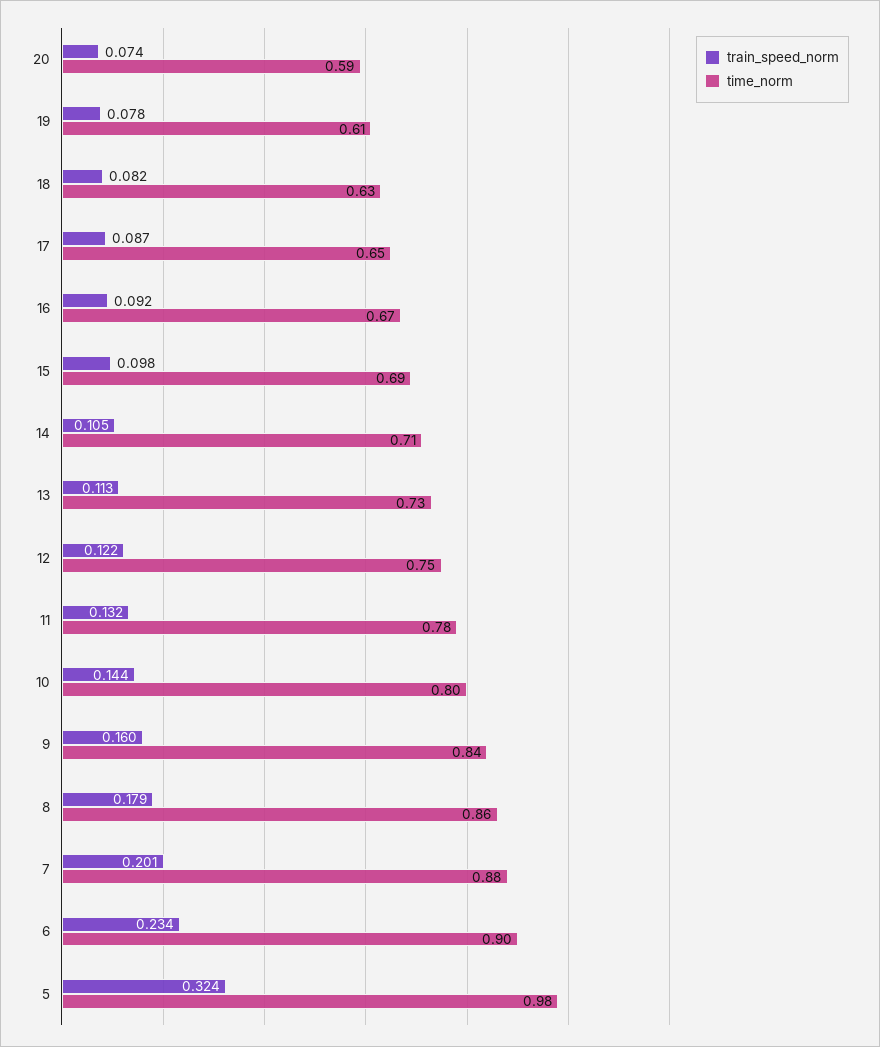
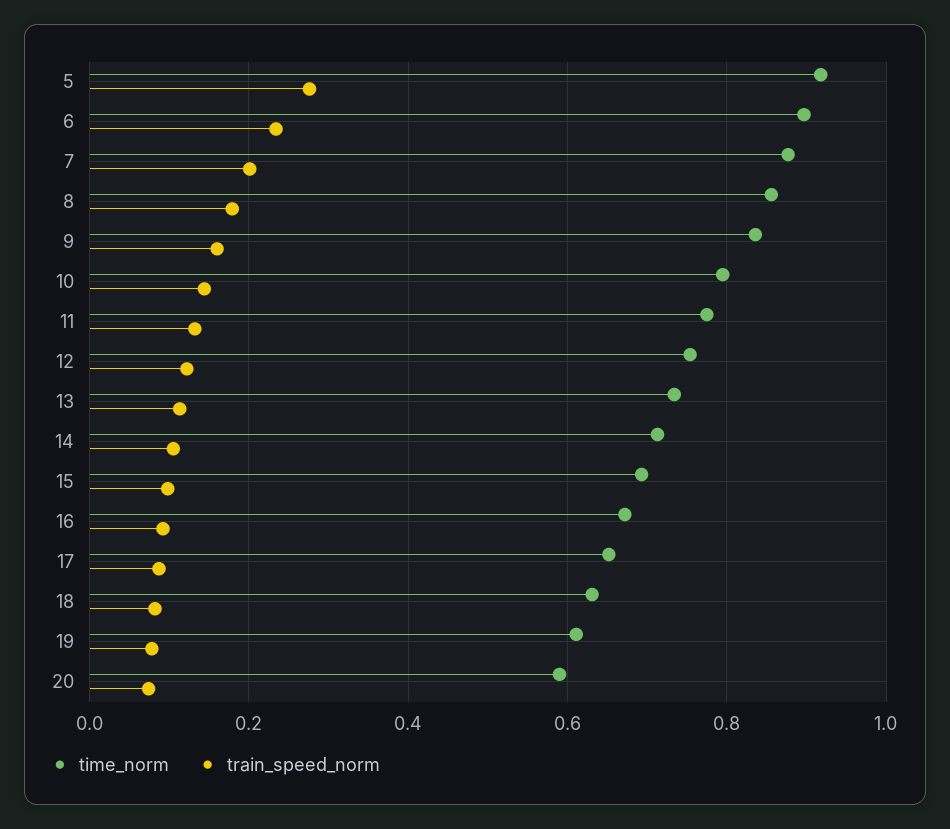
  {
    "train_speed_norm": {
      "20": 0.074,
      "19": 0.078,
      "18": 0.082,
      "17": 0.087,
      "16": 0.092,
      "15": 0.098,
      "14": 0.105,
      "13": 0.113,
      "12": 0.122,
      "11": 0.132,
      "10": 0.144,
      "9": 0.16,
      "8": 0.179,
      "7": 0.201,
      "6": 0.234,
-     "5": 0.324
+     "5": 0.28
    },
    "time_norm": {
      "20": 0.59,
      "19": 0.61,
      "18": 0.63,
      "17": 0.65,
      "16": 0.67,
      "15": 0.69,
      "14": 0.71,
      "13": 0.73,
      "12": 0.75,
      "11": 0.78,
      "10": 0.8,
      "9": 0.84,
      "8": 0.86,
      "7": 0.88,
      "6": 0.9,
-     "5": 0.98
+     "5": 0.92
    }
  }

